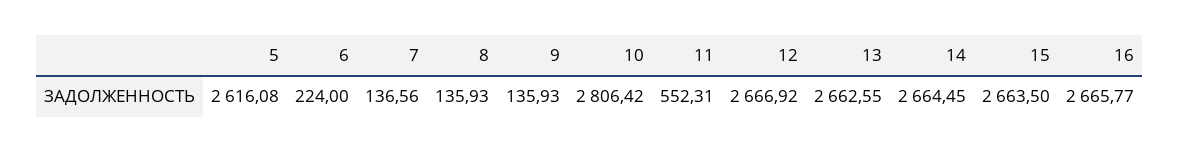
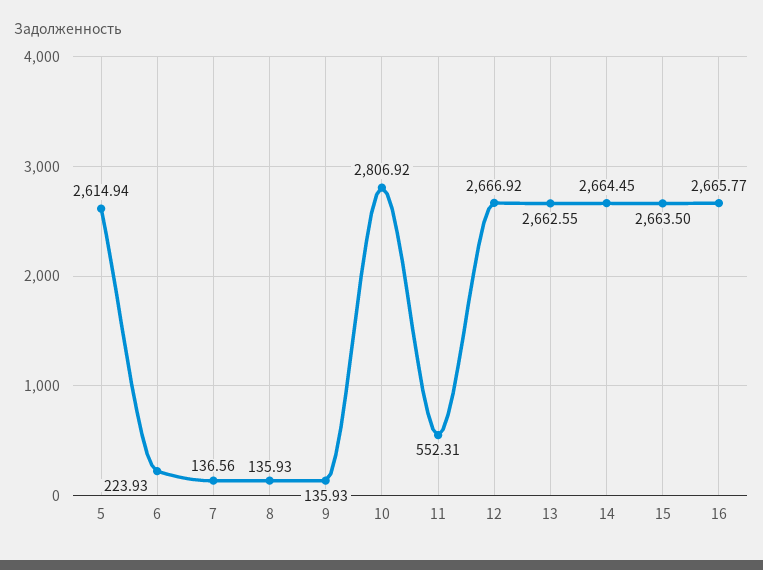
  {
-   "5": 2616.08,
+   "5": 2614.94,
-   "6": 224,
+   "6": 223.93,
    "7": 136.56,
    "8": 135.93,
    "9": 135.93,
-   "10": 2806.42,
+   "10": 2806.92,
    "11": 552.31,
    "12": 2666.92,
    "13": 2662.55,
    "14": 2664.45,
    "15": 2663.5,
    "16": 2665.77
  }

